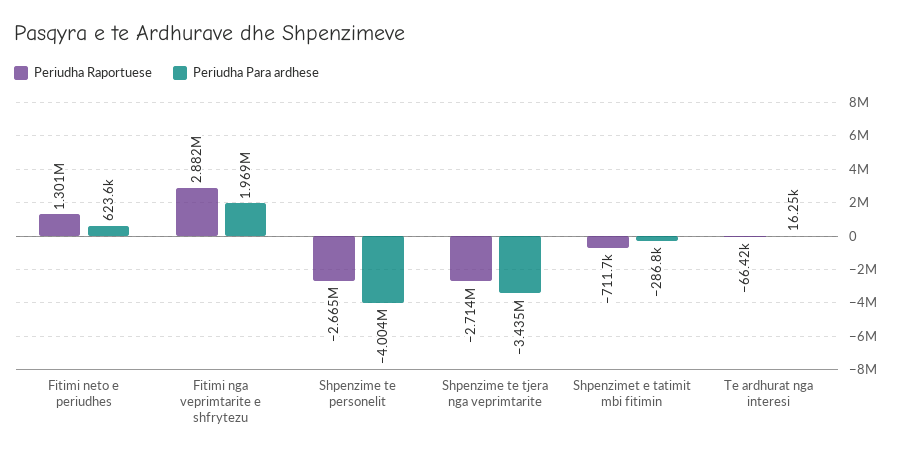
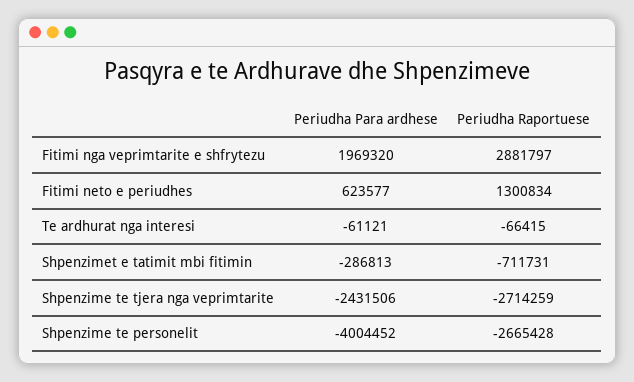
  {
    "Periudha Raportuese": {
      "Fitimi neto e periudhes": 1300834,
      "Fitimi nga veprimtarite e shfrytezu": 2881797,
      "Shpenzime te personelit": -2665428,
      "Shpenzime te tjera nga veprimtarite": -2714259,
      "Shpenzimet e tatimit mbi fitimin": -711731,
      "Te ardhurat nga interesi": -66415
    },
    "Periudha Para ardhese": {
      "Fitimi neto e periudhes": 623577,
      "Fitimi nga veprimtarite e shfrytezu": 1969320,
      "Shpenzime te personelit": -4004452,
-     "Shpenzime te tjera nga veprimtarite": -3435000,
+     "Shpenzime te tjera nga veprimtarite": -2431506,
      "Shpenzimet e tatimit mbi fitimin": -286813,
-     "Te ardhurat nga interesi": 16250
+     "Te ardhurat nga interesi": -61121
    }
  }

